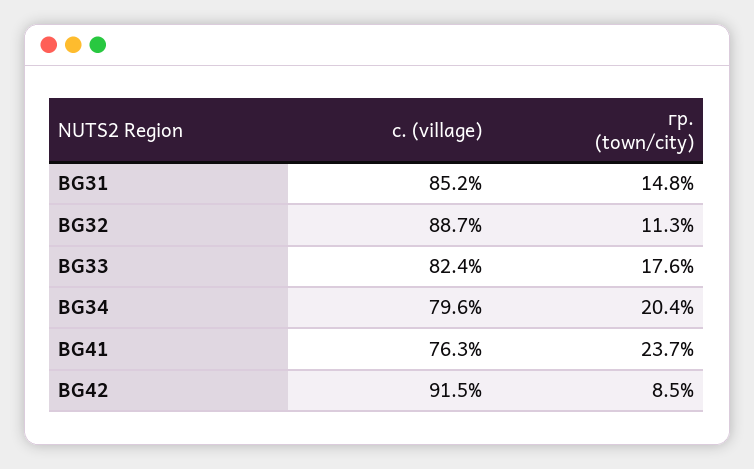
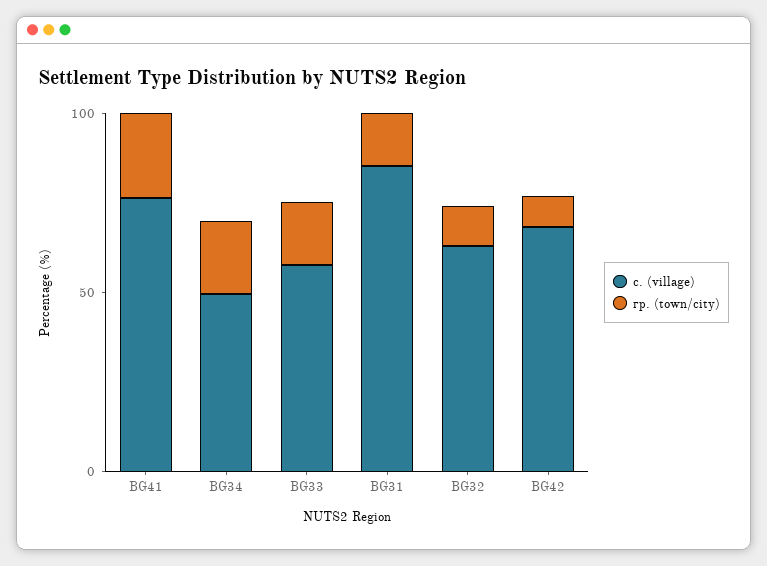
  {
    "с. (village)": {
      "BG31": 85.2,
-     "BG32": 88.7,
+     "BG32": 60,
-     "BG33": 82.4,
+     "BG33": 60,
-     "BG34": 79.6,
+     "BG34": 50,
      "BG41": 76.3,
-     "BG42": 91.5
+     "BG42": 70
    },
    "гр. (town/city)": {
      "BG31": 14.8,
      "BG32": 11.3,
      "BG33": 17.6,
      "BG34": 20.4,
      "BG41": 23.7,
      "BG42": 8.5
    }
  }

